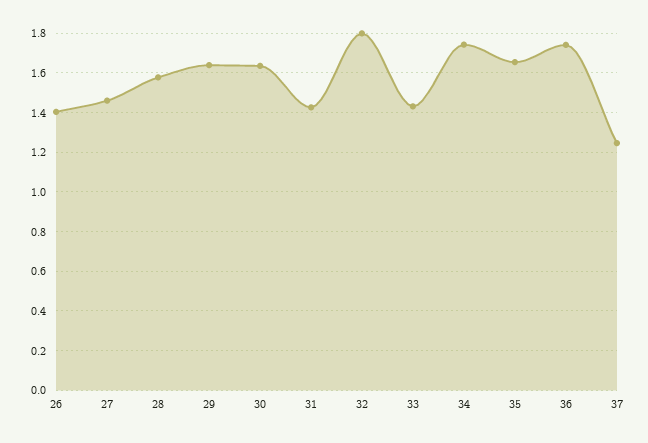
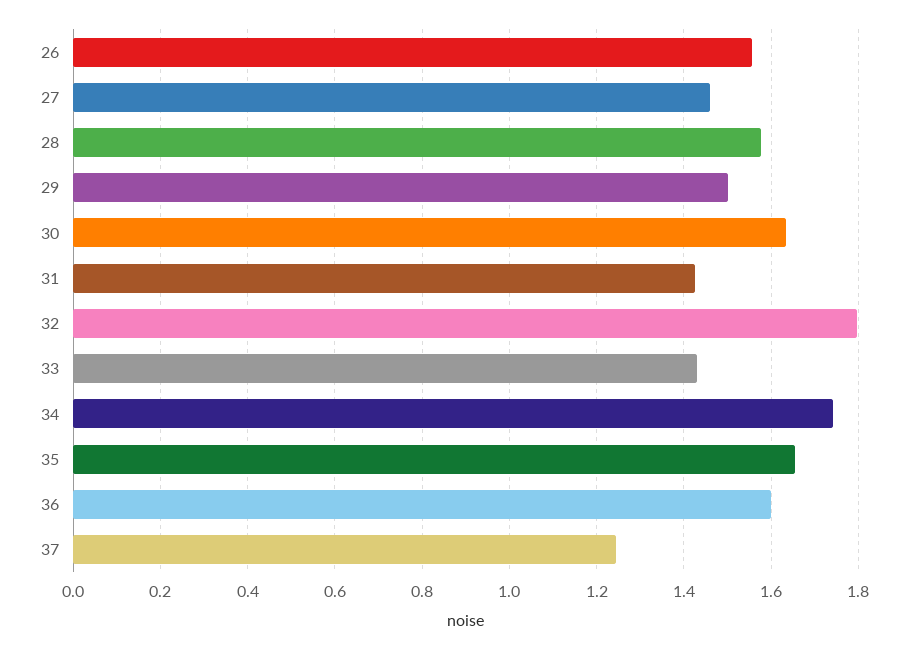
  {
-   "26": 1.4,
+   "26": 1.56,
    "27": 1.46,
    "28": 1.58,
-   "29": 1.65,
+   "29": 1.5,
    "30": 1.64,
    "31": 1.42,
    "32": 1.8,
    "33": 1.44,
    "34": 1.74,
    "35": 1.66,
-   "36": 1.75,
+   "36": 1.6,
    "37": 1.24
  }

